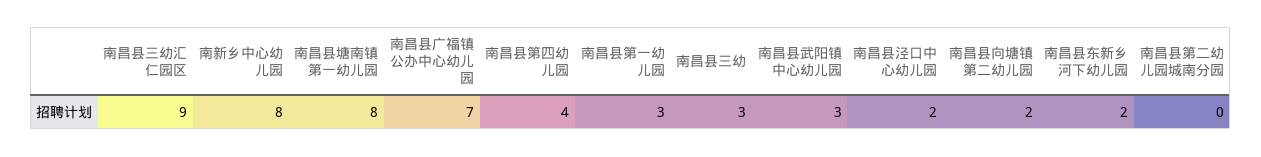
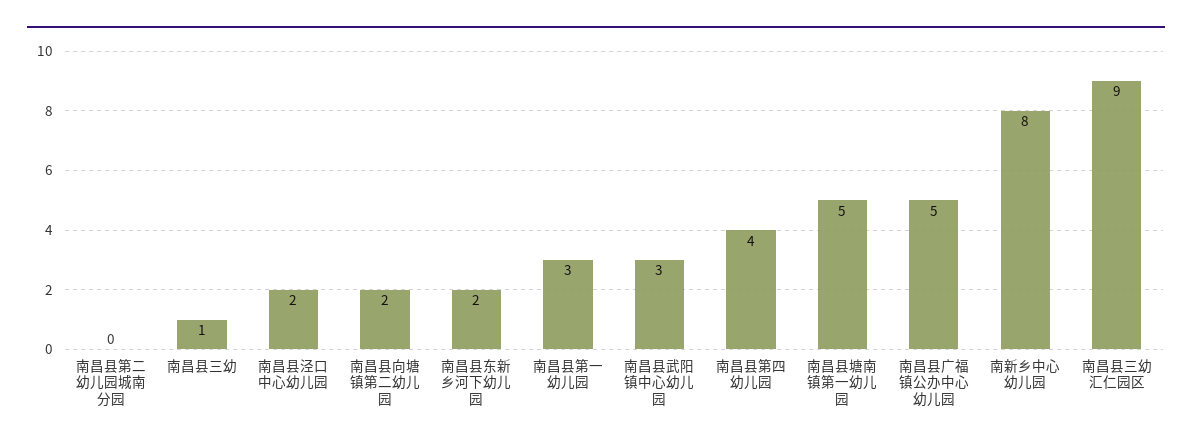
  {
    "南昌县三幼汇仁园区": 9,
    "南新乡中心幼儿园": 8,
-   "南昌县塘南镇第一幼儿园": 8,
+   "南昌县塘南镇第一幼儿园": 5,
-   "南昌县广福镇公办中心幼儿园": 7,
+   "南昌县广福镇公办中心幼儿园": 5,
    "南昌县第四幼儿园": 4,
    "南昌县第一幼儿园": 3,
-   "南昌县三幼": 3,
+   "南昌县三幼": 1,
    "南昌县武阳镇中心幼儿园": 3,
    "南昌县泾口中心幼儿园": 2,
    "南昌县向塘镇第二幼儿园": 2,
    "南昌县东新乡河下幼儿园": 2,
    "南昌县第二幼儿园城南分园": 0
  }

